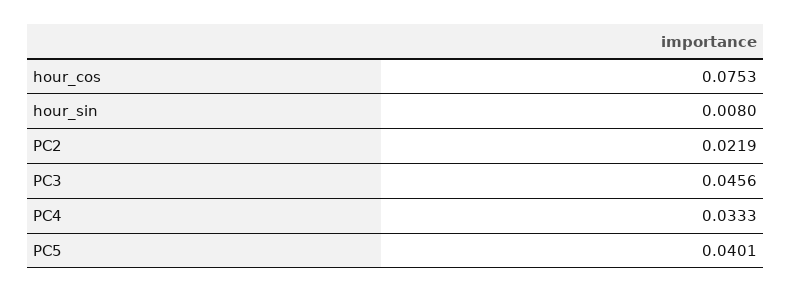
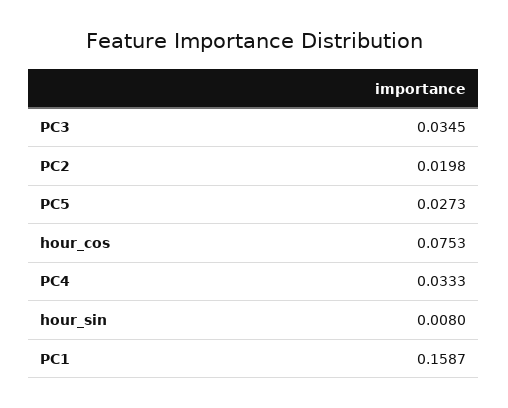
  {
    "hour_cos": 0.0753,
    "hour_sin": 0.008,
-   "PC2": 0.0219,
+   "PC2": 0.0198,
-   "PC3": 0.0456,
+   "PC3": 0.0345,
    "PC4": 0.0333,
-   "PC5": 0.0401
+   "PC5": 0.0273,
+   "PC1": 0.1587
  }

